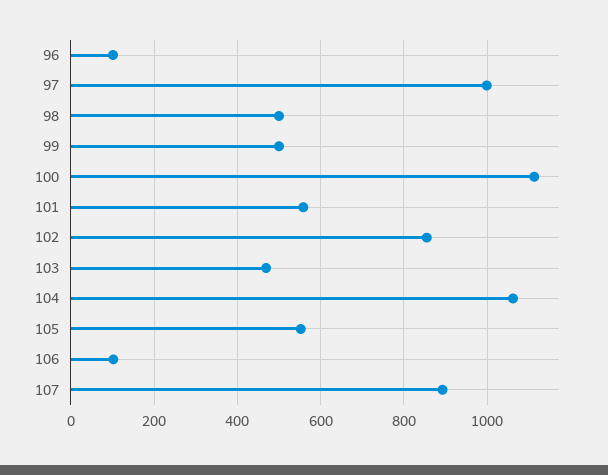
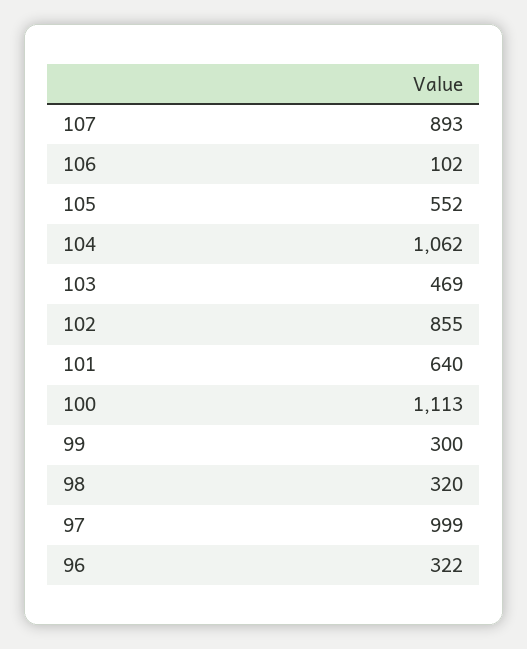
  {
-   "96": 100,
+   "96": 322,
    "97": 999,
-   "98": 500,
+   "98": 320,
-   "99": 500,
+   "99": 300,
    "100": 1113,
-   "101": 560,
+   "101": 640,
    "102": 855,
    "103": 469,
    "104": 1062,
    "105": 552,
    "106": 102,
    "107": 893
  }

